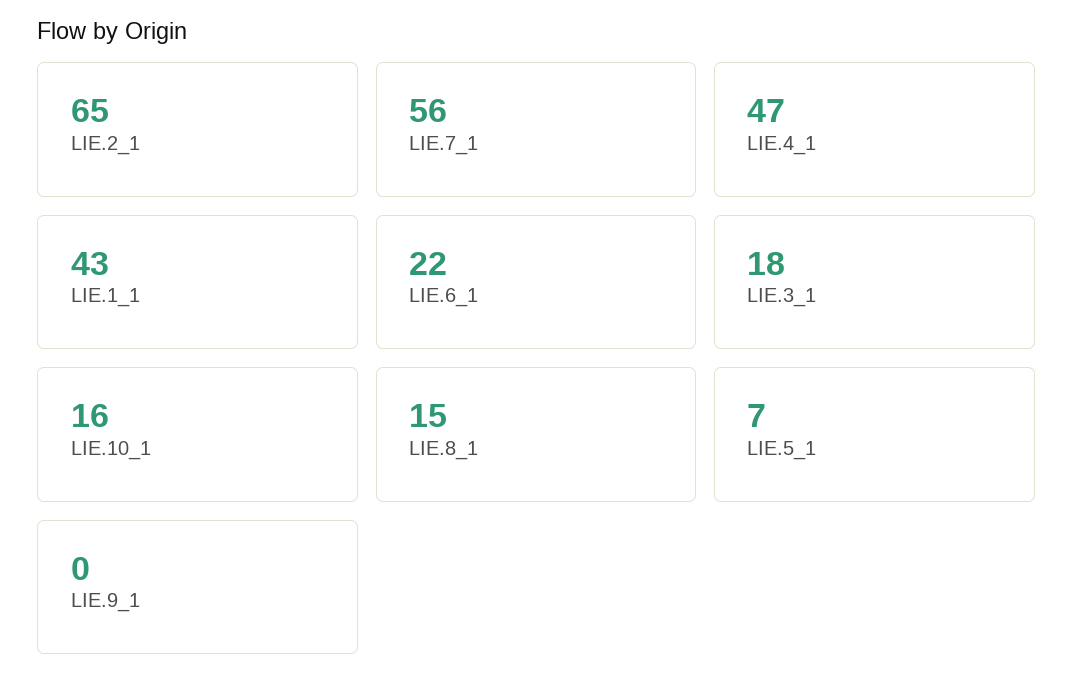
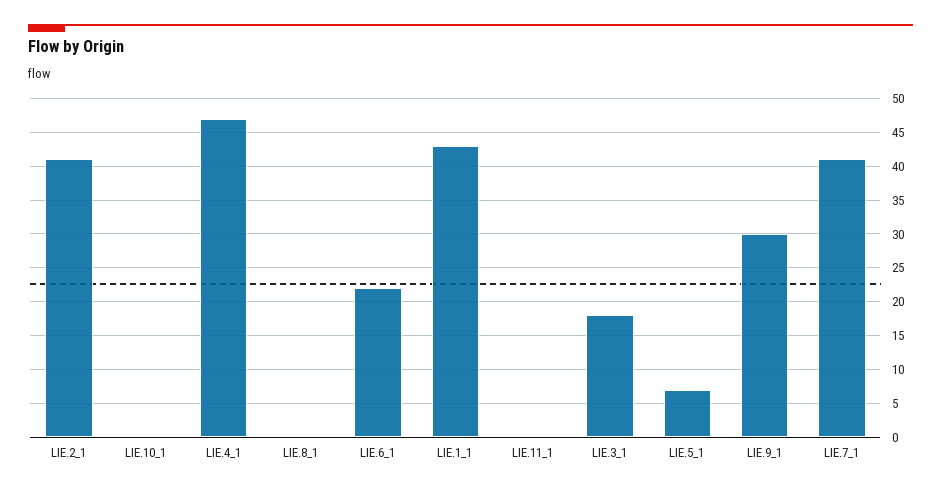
  {
-   "LIE.2_1": 65,
+   "LIE.2_1": 41,
-   "LIE.7_1": 56,
+   "LIE.7_1": 41,
    "LIE.4_1": 47,
    "LIE.1_1": 43,
    "LIE.6_1": 22,
    "LIE.3_1": 18,
-   "LIE.10_1": 16,
+   "LIE.10_1": 0,
-   "LIE.8_1": 15,
+   "LIE.8_1": 0,
    "LIE.5_1": 7,
-   "LIE.9_1": 0
+   "LIE.9_1": 30,
+   "LIE.11_1": 0
  }

